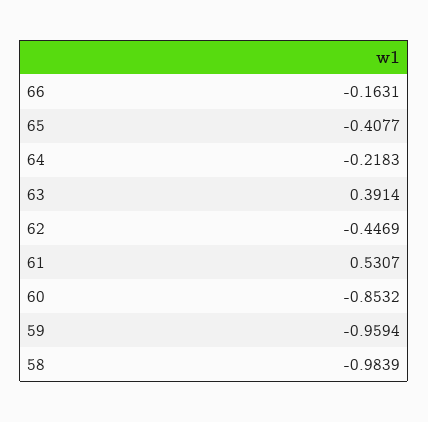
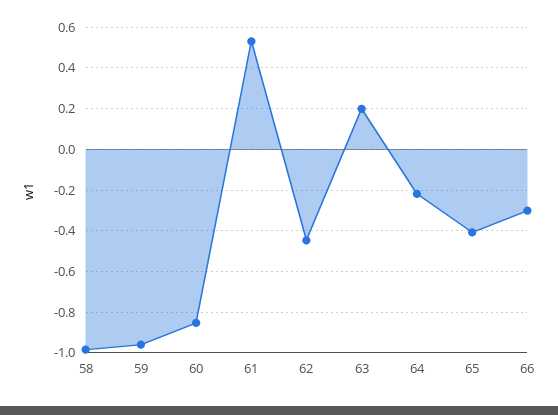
  {
-   "66": -0.1631,
+   "66": -0.3,
    "65": -0.4077,
    "64": -0.2183,
-   "63": 0.3914,
+   "63": 0.2,
    "62": -0.4469,
    "61": 0.5307,
    "60": -0.8532,
    "59": -0.9594,
    "58": -0.9839
  }

